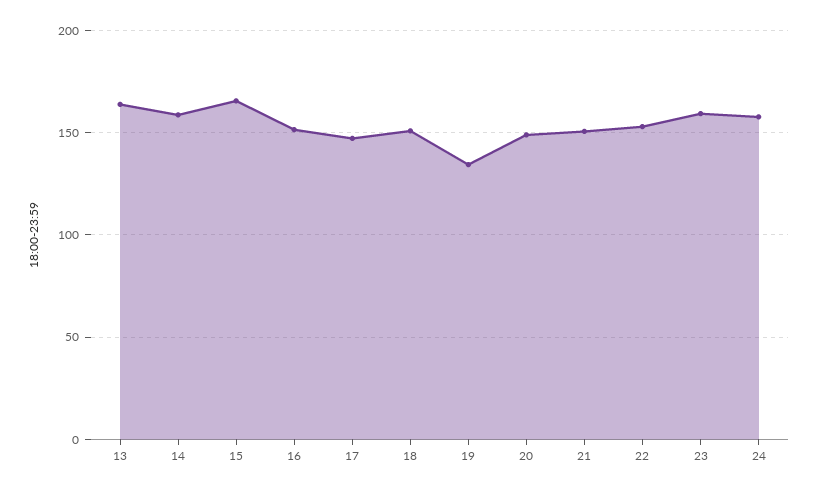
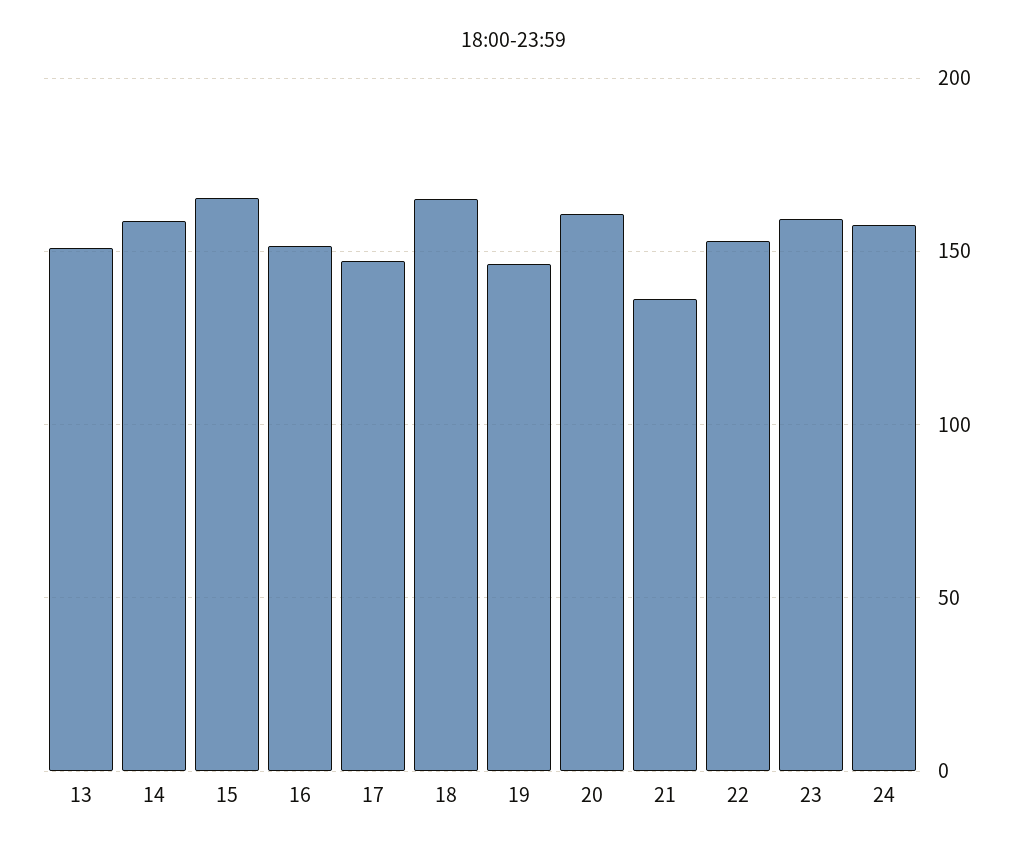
  {
-   "13": 165,
+   "13": 150,
    "14": 160,
    "15": 165,
    "16": 150,
    "17": 145,
-   "18": 150,
+   "18": 165,
-   "19": 135,
+   "19": 145,
-   "20": 150,
+   "20": 160,
-   "21": 150,
+   "21": 135,
    "22": 155,
    "23": 160,
    "24": 160
  }

